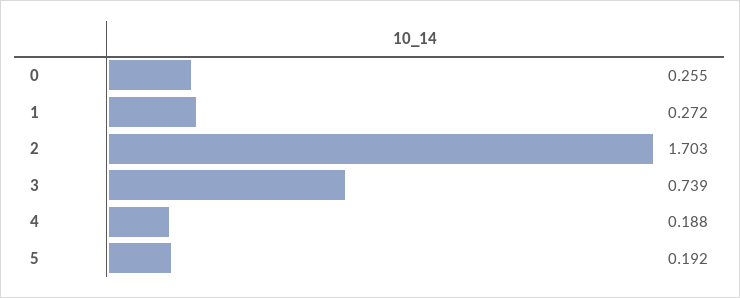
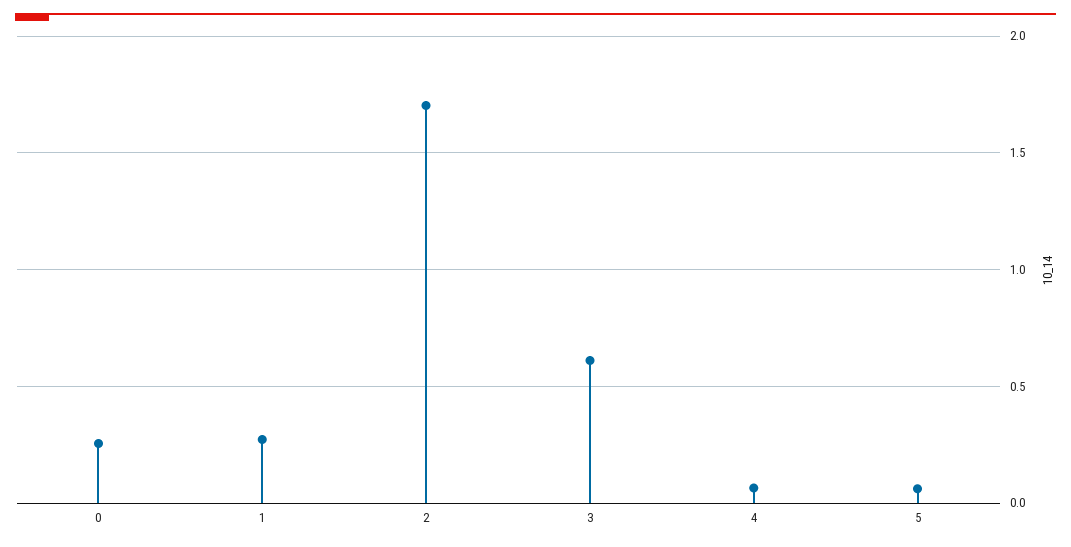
  {
    "0": 0.255,
    "1": 0.272,
    "2": 1.703,
-   "3": 0.739,
+   "3": 0.6,
-   "4": 0.188,
+   "4": 0.05,
-   "5": 0.192
+   "5": 0.05
  }

